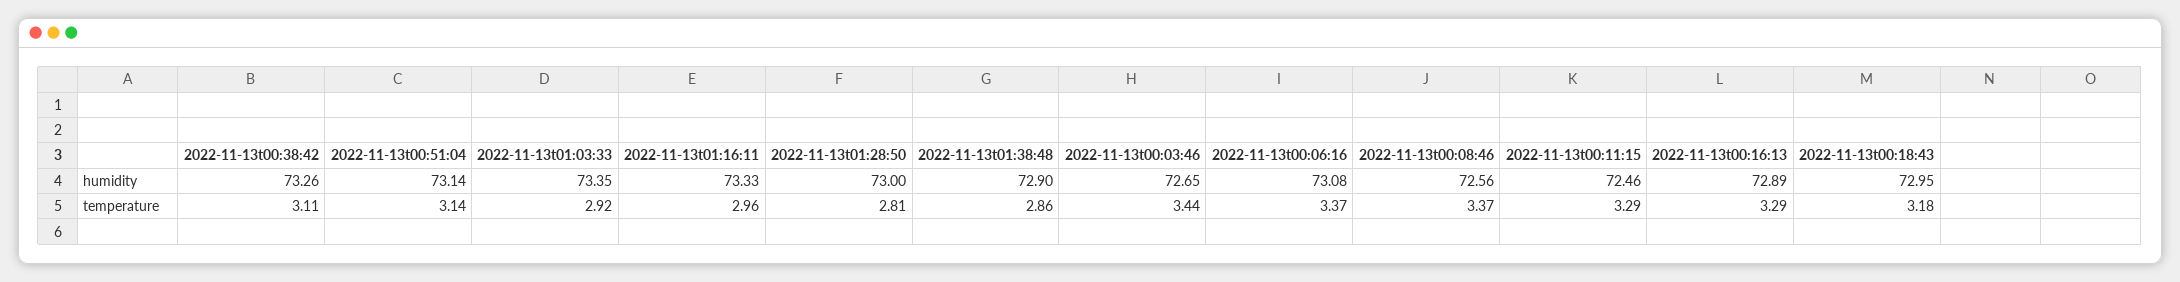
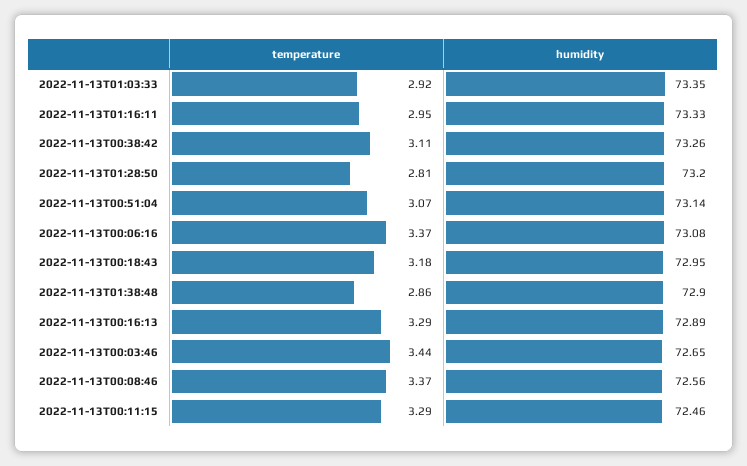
  {
    "2022-11-13t00:38:42": {
      "humidity": 73.26,
      "temperature": 3.11
    },
    "2022-11-13t00:51:04": {
      "humidity": 73.14,
-     "temperature": 3.14
+     "temperature": 3.07
    },
    "2022-11-13t01:03:33": {
      "humidity": 73.35,
      "temperature": 2.92
    },
    "2022-11-13t01:16:11": {
      "humidity": 73.33,
-     "temperature": 2.96
+     "temperature": 2.95
    },
    "2022-11-13t01:28:50": {
-     "humidity": 73,
+     "humidity": 73.2,
      "temperature": 2.81
    },
    "2022-11-13t01:38:48": {
      "humidity": 72.9,
      "temperature": 2.86
    },
    "2022-11-13t00:03:46": {
      "humidity": 72.65,
      "temperature": 3.44
    },
    "2022-11-13t00:06:16": {
      "humidity": 73.08,
      "temperature": 3.37
    },
    "2022-11-13t00:08:46": {
      "humidity": 72.56,
      "temperature": 3.37
    },
    "2022-11-13t00:11:15": {
      "humidity": 72.46,
      "temperature": 3.29
    },
    "2022-11-13t00:16:13": {
      "humidity": 72.89,
      "temperature": 3.29
    },
    "2022-11-13t00:18:43": {
      "humidity": 72.95,
      "temperature": 3.18
    }
  }

